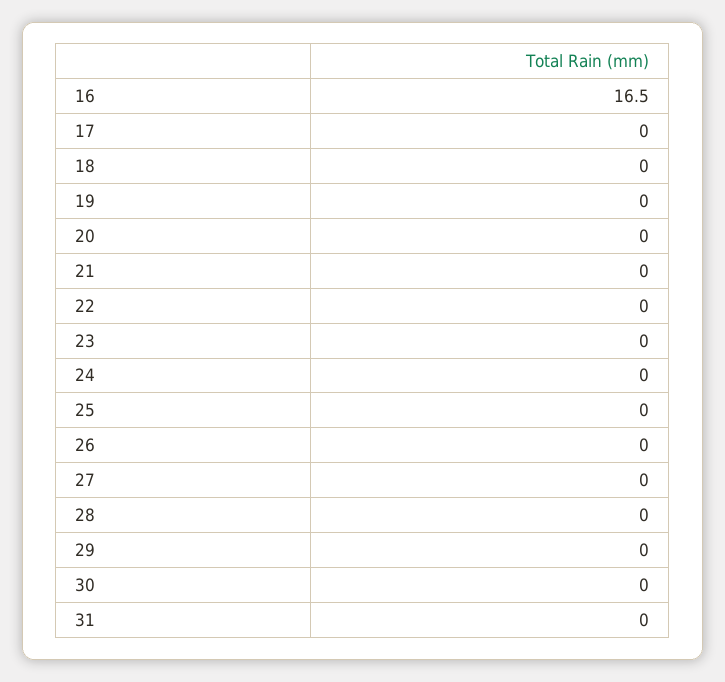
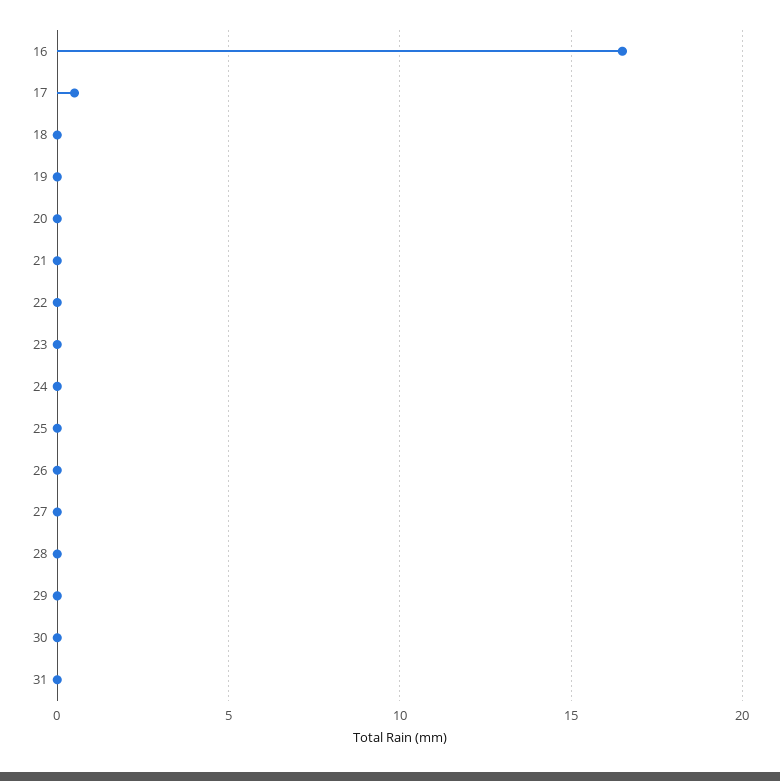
  {
    "16": 16.5,
-   "17": 0,
+   "17": 0.5,
    "18": 0,
    "19": 0,
    "20": 0,
    "21": 0,
    "22": 0,
    "23": 0,
    "24": 0,
    "25": 0,
    "26": 0,
    "27": 0,
    "28": 0,
    "29": 0,
    "30": 0,
    "31": 0
  }

